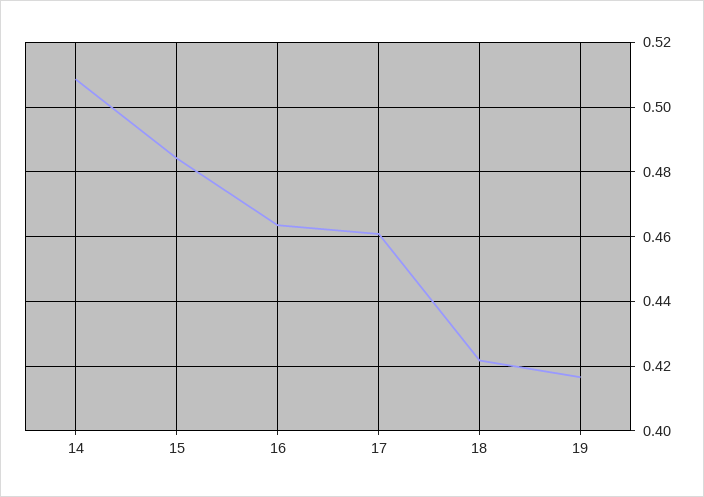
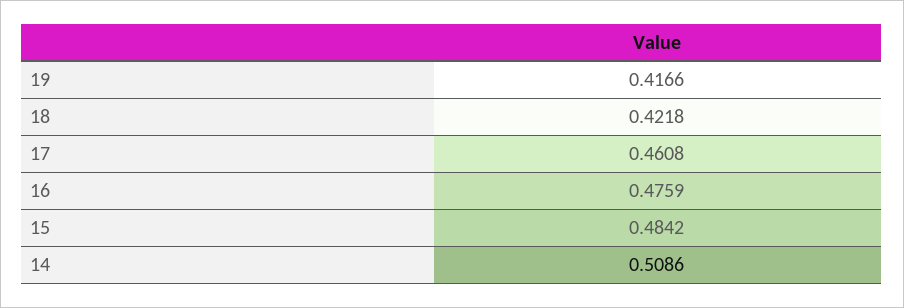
  {
    "14": 0.5086,
    "15": 0.4842,
-   "16": 0.464,
+   "16": 0.4759,
    "17": 0.4608,
    "18": 0.4218,
    "19": 0.4166
  }

